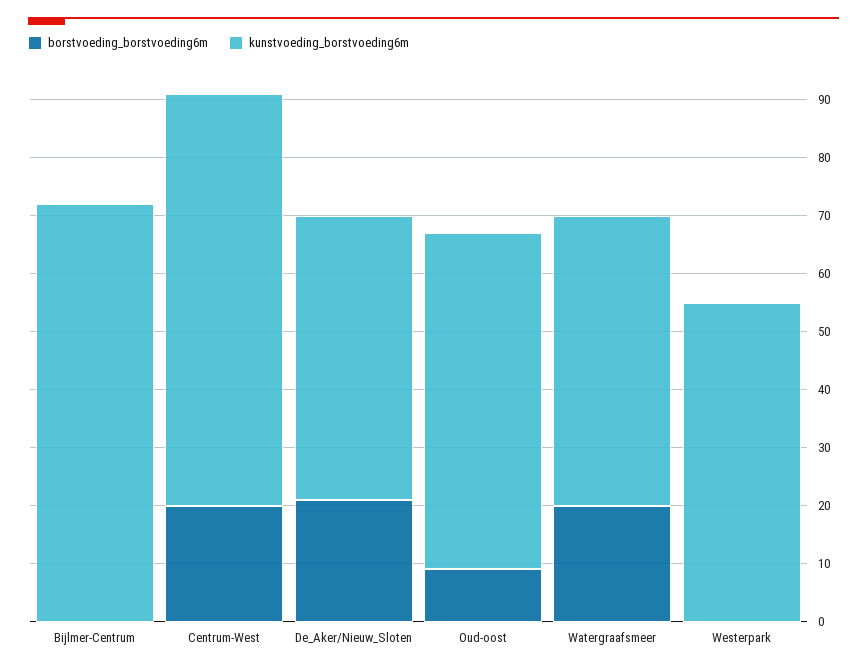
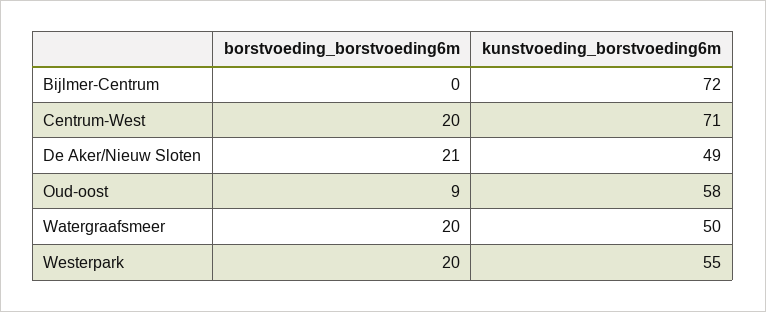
  {
    "borstvoeding_borstvoeding6m": {
      "Bijlmer-Centrum": 0,
      "Centrum-West": 20,
      "De_Aker/Nieuw_Sloten": 21,
      "Oud-oost": 9,
      "Watergraafsmeer": 20,
-     "Westerpark": 0
+     "Westerpark": 20
    },
    "kunstvoeding_borstvoeding6m": {
      "Bijlmer-Centrum": 72,
      "Centrum-West": 71,
      "De_Aker/Nieuw_Sloten": 49,
      "Oud-oost": 58,
      "Watergraafsmeer": 50,
      "Westerpark": 55
    }
  }

